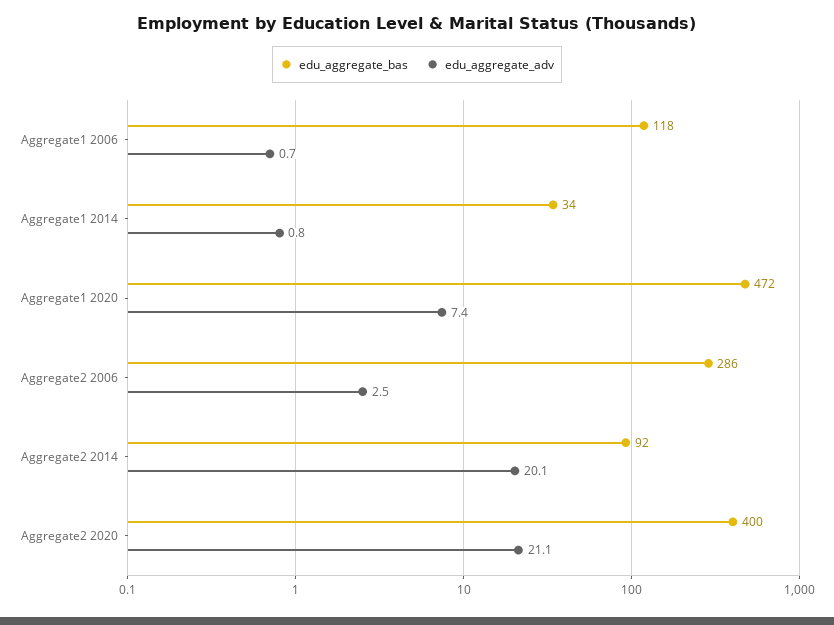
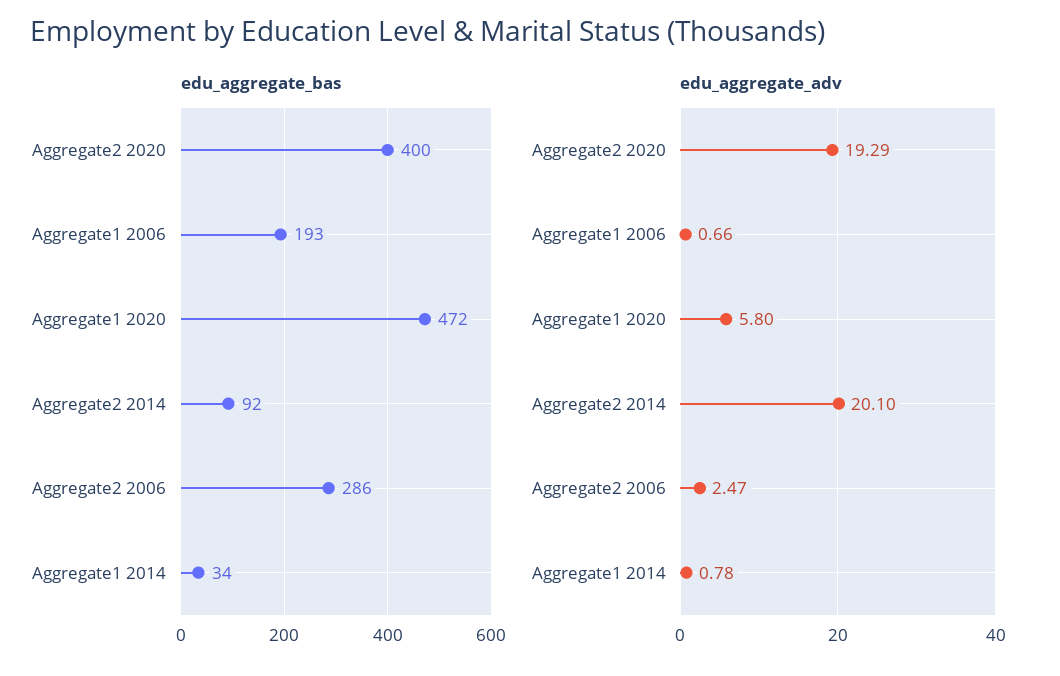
  {
    "edu_aggregate_bas": {
-     "Aggregate1 2006": 118,
+     "Aggregate1 2006": 193,
      "Aggregate1 2014": 34,
      "Aggregate1 2020": 472,
      "Aggregate2 2006": 286,
      "Aggregate2 2014": 92,
      "Aggregate2 2020": 400
    },
    "edu_aggregate_adv": {
      "Aggregate1 2006": 0.66,
      "Aggregate1 2014": 0.78,
-     "Aggregate1 2020": 7.4,
+     "Aggregate1 2020": 5.8,
      "Aggregate2 2006": 2.47,
      "Aggregate2 2014": 20.1,
-     "Aggregate2 2020": 21.1
+     "Aggregate2 2020": 19.29
    }
  }

